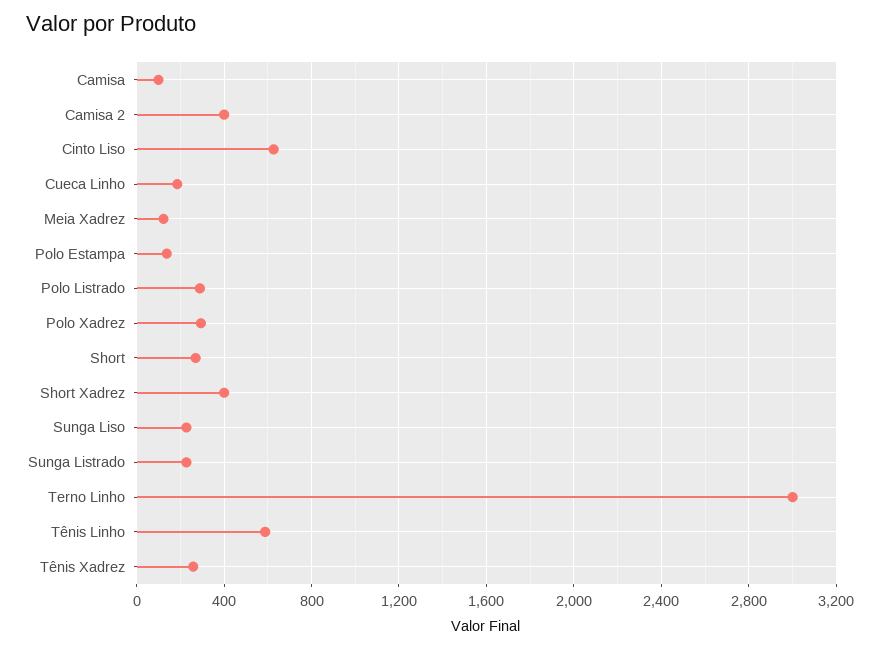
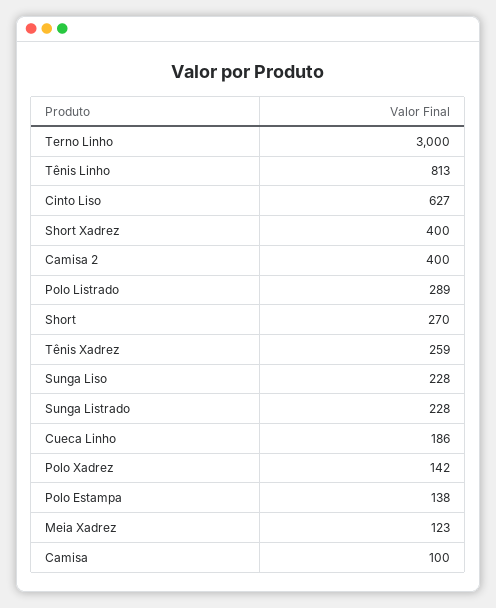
  {
    "Camisa": 100,
    "Camisa 2": 400,
    "Cinto Liso": 627,
    "Cueca Linho": 186,
    "Meia Xadrez": 123,
    "Polo Estampa": 138,
    "Polo Listrado": 289,
-   "Polo Xadrez": 300,
+   "Polo Xadrez": 142,
    "Short": 270,
    "Short Xadrez": 400,
    "Sunga Liso": 228,
    "Sunga Listrado": 228,
    "Terno Linho": 3000,
-   "Tênis Linho": 600,
+   "Tênis Linho": 813,
    "Tênis Xadrez": 259
  }

